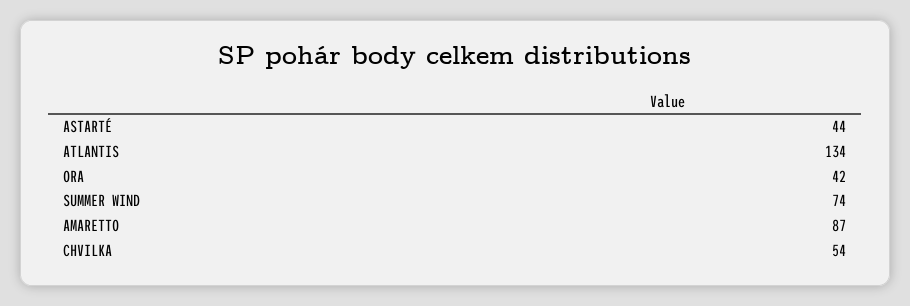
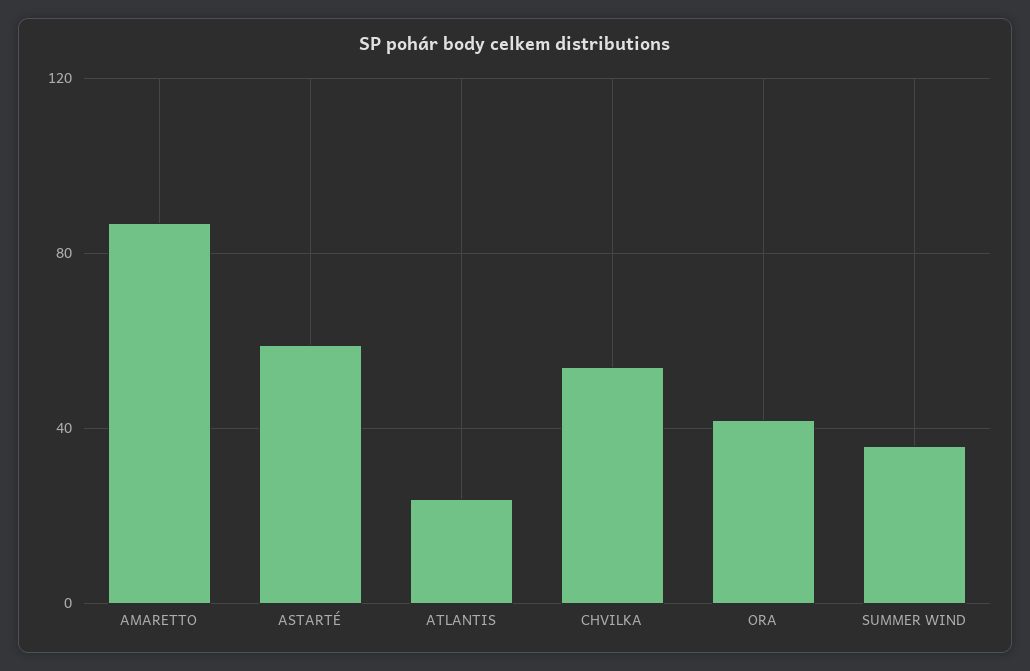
  {
-   "ASTARTÉ": 44,
+   "ASTARTÉ": 60,
-   "ATLANTIS": 134,
+   "ATLANTIS": 25,
    "ORA": 42,
-   "SUMMER WIND": 74,
+   "SUMMER WIND": 35,
    "AMARETTO": 87,
    "CHVILKA": 54
  }

